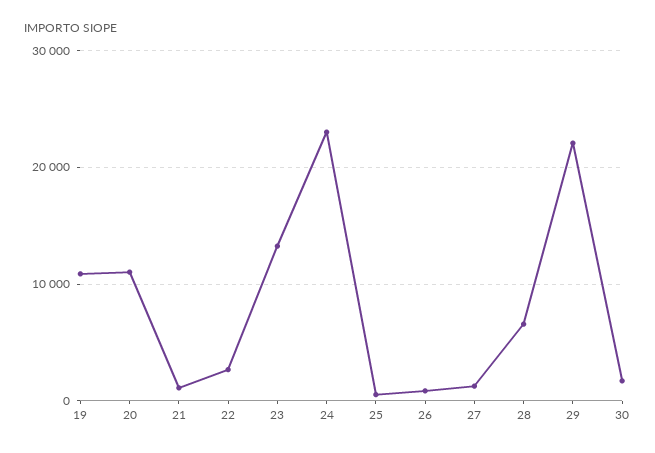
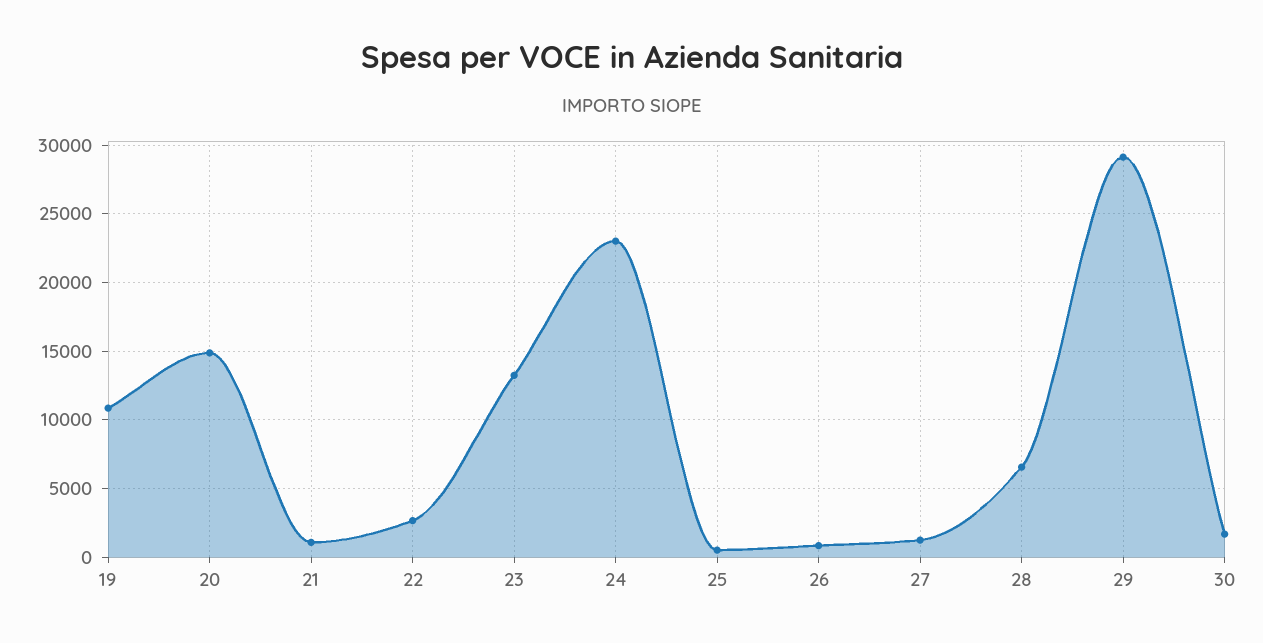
  {
    "19": 11000,
-   "20": 11000,
+   "20": 15000,
    "21": 1000,
    "22": 2500,
    "23": 13000,
    "24": 23000,
    "25": 500,
    "26": 1000,
    "27": 1500,
    "28": 6500,
-   "29": 22000,
+   "29": 29000,
    "30": 1500
  }

